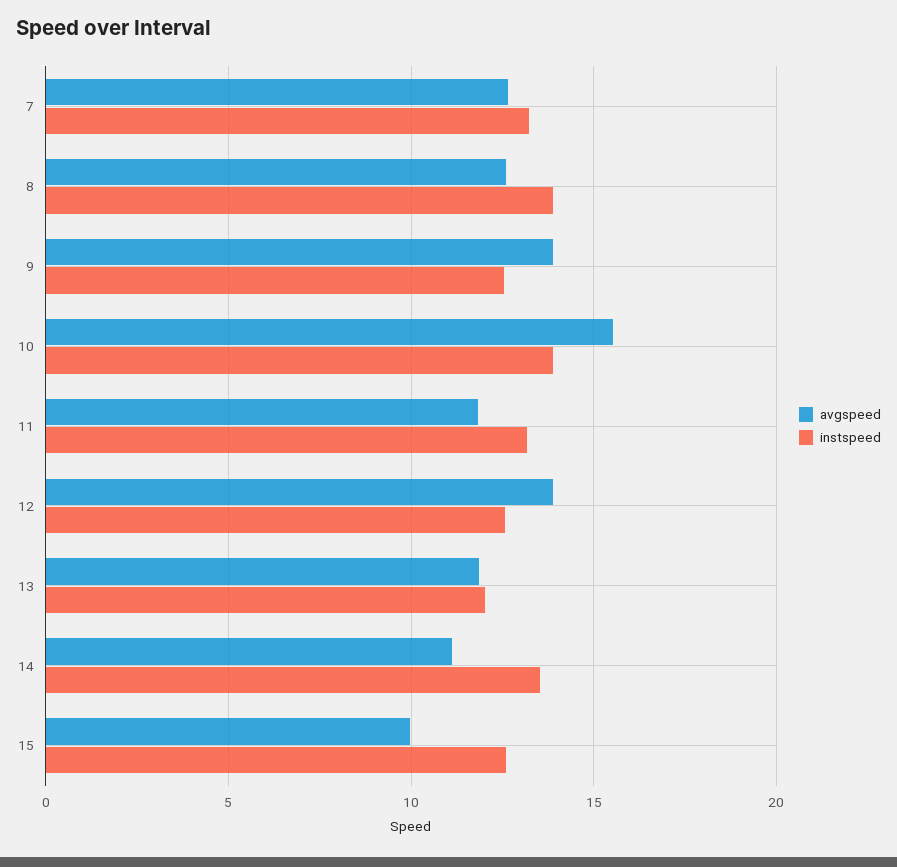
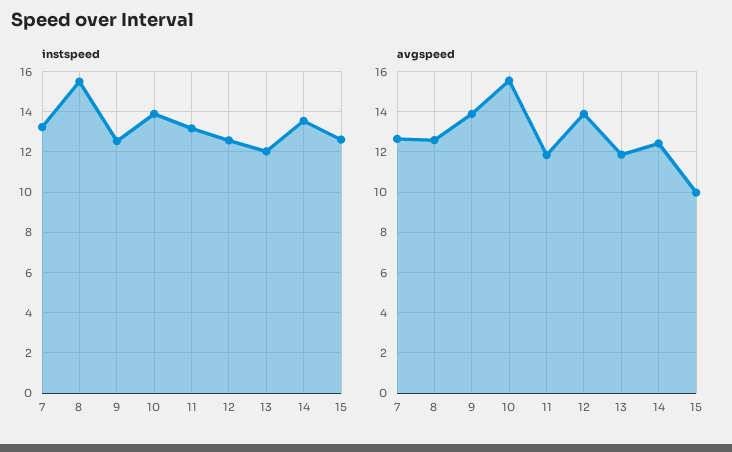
  {
    "avgspeed": {
      "7": 12.5,
      "8": 12.5,
      "9": 14,
      "10": 15.5,
      "11": 12,
      "12": 14,
      "13": 12,
-     "14": 11,
+     "14": 12.5,
      "15": 10
    },
    "instspeed": {
      "7": 13,
-     "8": 14,
+     "8": 15.5,
      "9": 12.5,
      "10": 14,
      "11": 13,
      "12": 12.5,
      "13": 12,
      "14": 13.5,
      "15": 12.5
    }
  }

